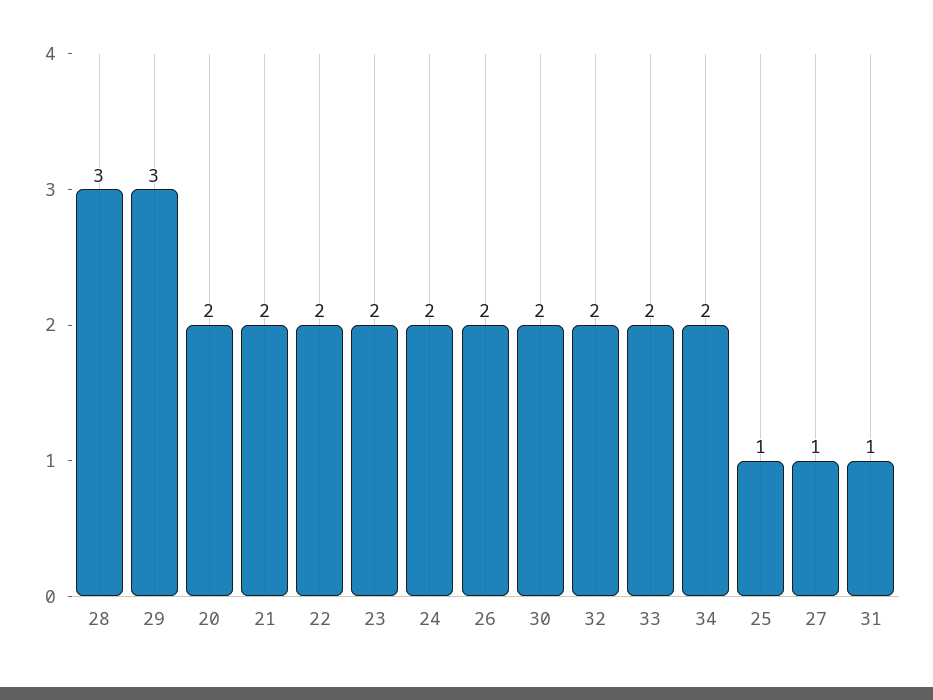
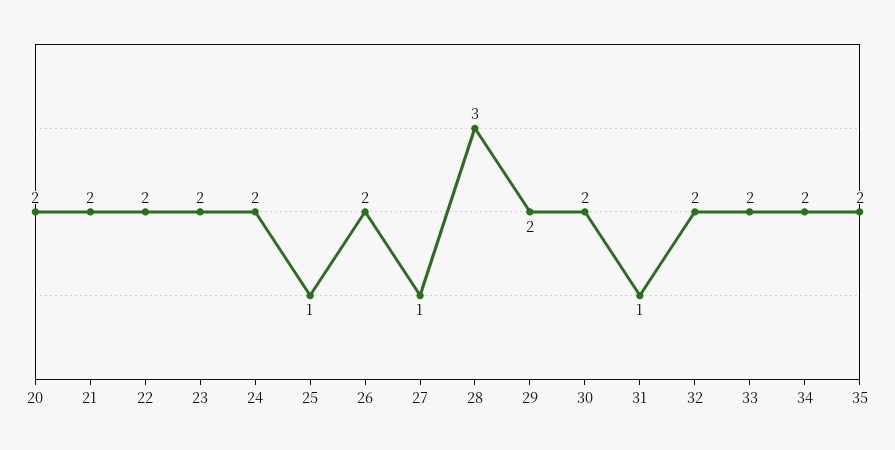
  {
    "28": 3,
-   "29": 3,
+   "29": 2,
    "20": 2,
    "21": 2,
    "22": 2,
    "23": 2,
    "24": 2,
    "26": 2,
    "30": 2,
    "32": 2,
    "33": 2,
    "34": 2,
    "25": 1,
    "27": 1,
-   "31": 1
+   "31": 1,
+   "35": 2
  }

